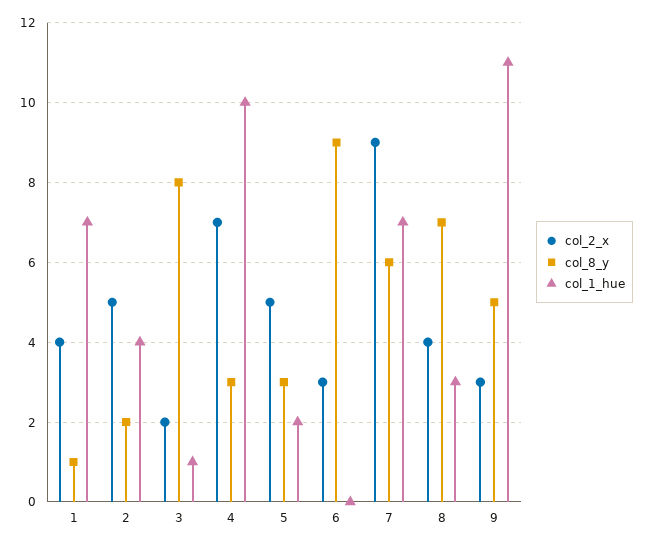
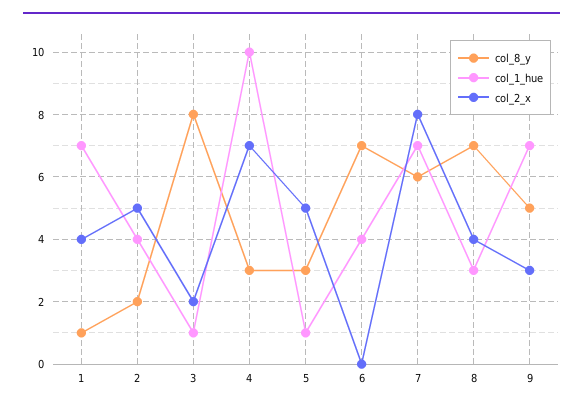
  {
    "col_2_x": {
      "1": 4,
      "2": 5,
      "3": 2,
      "4": 7,
      "5": 5,
-     "6": 3,
+     "6": 0,
-     "7": 9,
+     "7": 8,
      "8": 4,
      "9": 3
    },
    "col_8_y": {
      "1": 1,
      "2": 2,
      "3": 8,
      "4": 3,
      "5": 3,
-     "6": 9,
+     "6": 7,
      "7": 6,
      "8": 7,
      "9": 5
    },
    "col_1_hue": {
      "1": 7,
      "2": 4,
      "3": 1,
      "4": 10,
-     "5": 2,
+     "5": 1,
-     "6": 0,
+     "6": 4,
      "7": 7,
      "8": 3,
-     "9": 11
+     "9": 7
    }
  }

